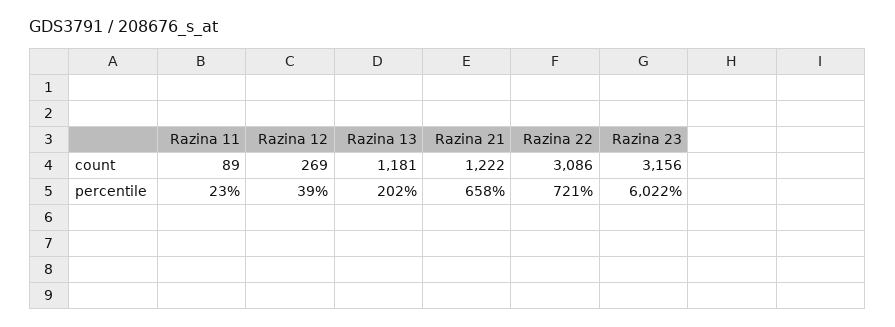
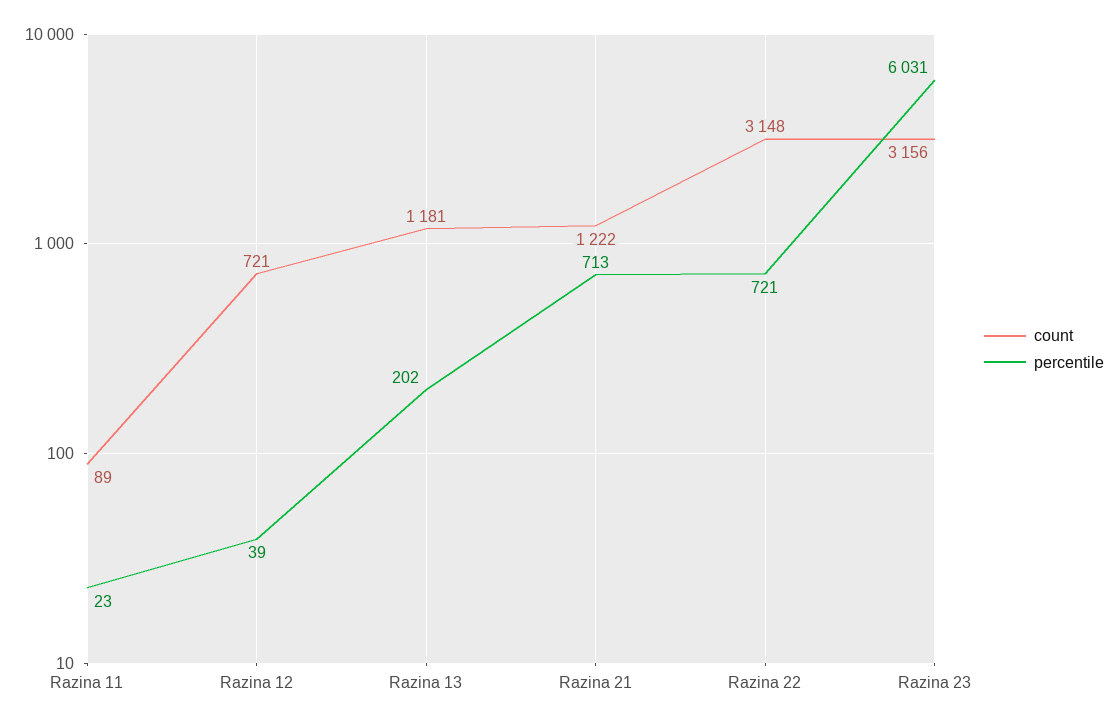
  {
    "count": {
      "Razina 11": 89,
-     "Razina 12": 269,
+     "Razina 12": 721,
      "Razina 13": 1181,
      "Razina 21": 1222,
-     "Razina 22": 3086,
+     "Razina 22": 3148,
      "Razina 23": 3156
    },
    "percentile": {
      "Razina 11": 23,
      "Razina 12": 39,
      "Razina 13": 202,
-     "Razina 21": 658,
+     "Razina 21": 713,
      "Razina 22": 721,
-     "Razina 23": 6022
+     "Razina 23": 6031
    }
  }

